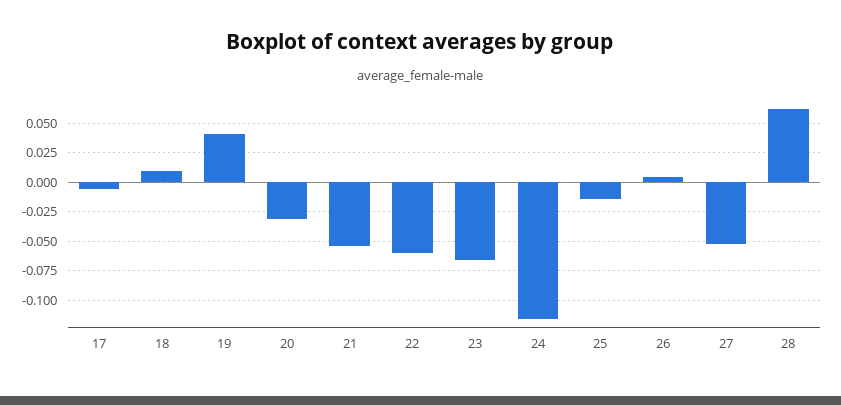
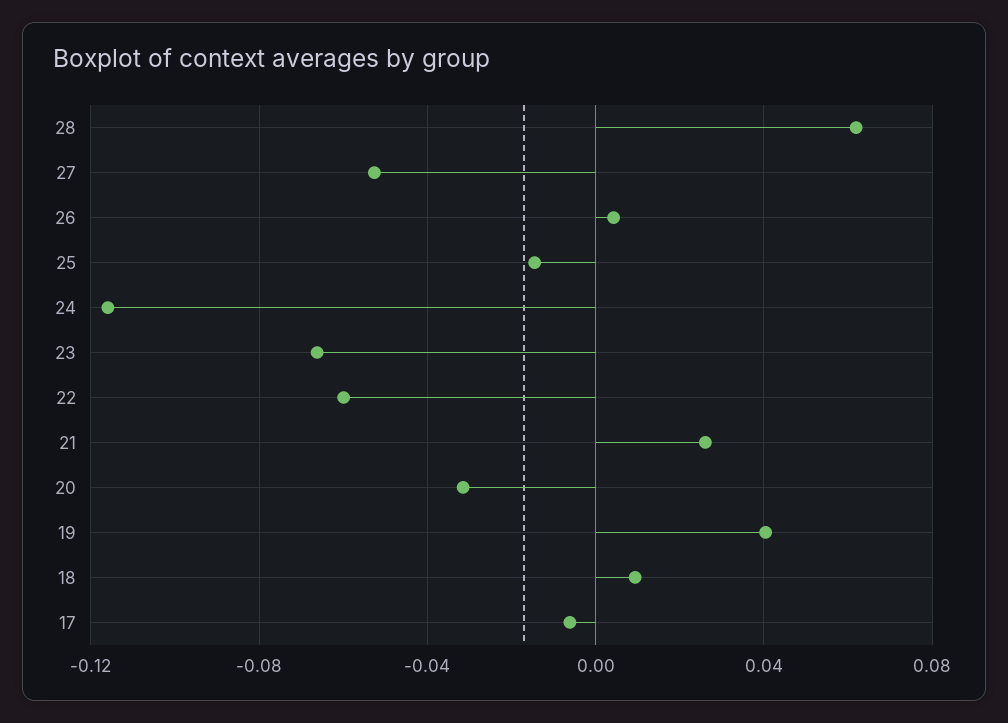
  {
    "17": -0.005,
    "18": 0.01,
    "19": 0.04,
    "20": -0.03,
-   "21": -0.05,
+   "21": 0.025,
    "22": -0.06,
    "23": -0.065,
    "24": -0.115,
    "25": -0.015,
    "26": 0.005,
    "27": -0.055,
    "28": 0.06
  }

